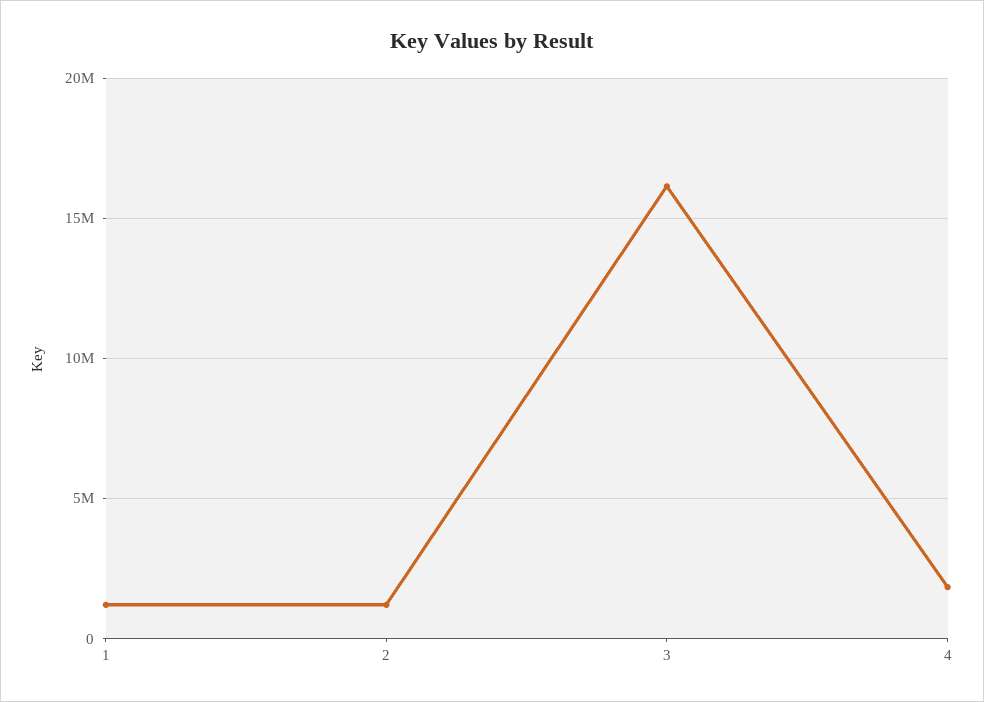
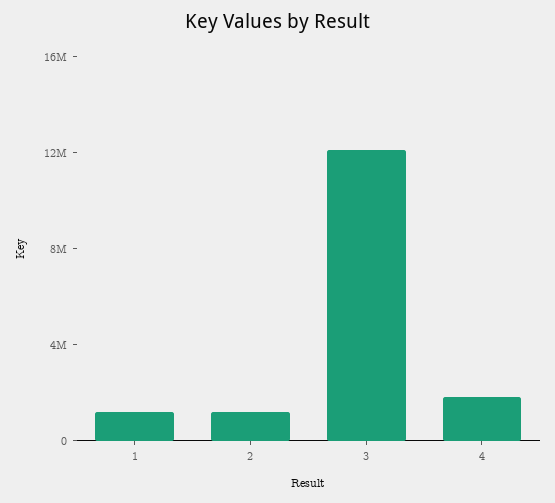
  {
    "1": 1000000,
    "2": 1000000,
-   "3": 16000000,
+   "3": 12000000,
    "4": 2000000
  }

